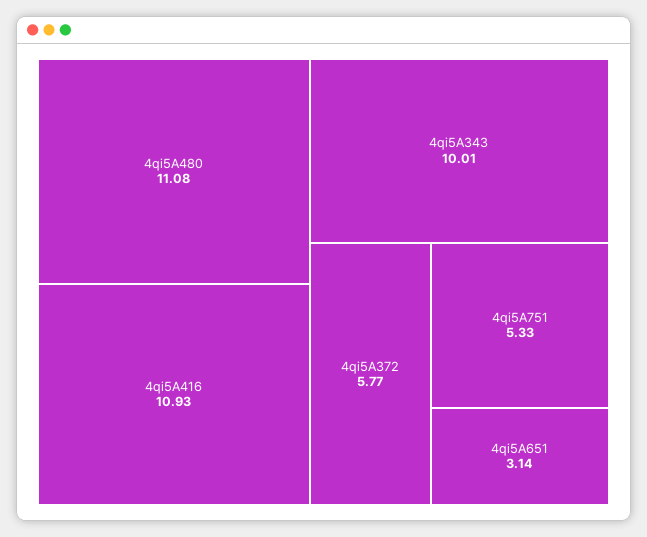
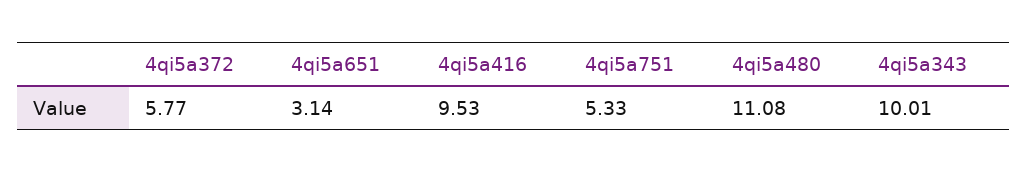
  {
    "4qi5A480": 11.08,
-   "4qi5A416": 10.93,
+   "4qi5A416": 9.53,
    "4qi5A343": 10.01,
    "4qi5A372": 5.77,
    "4qi5A751": 5.33,
    "4qi5A651": 3.14
  }

